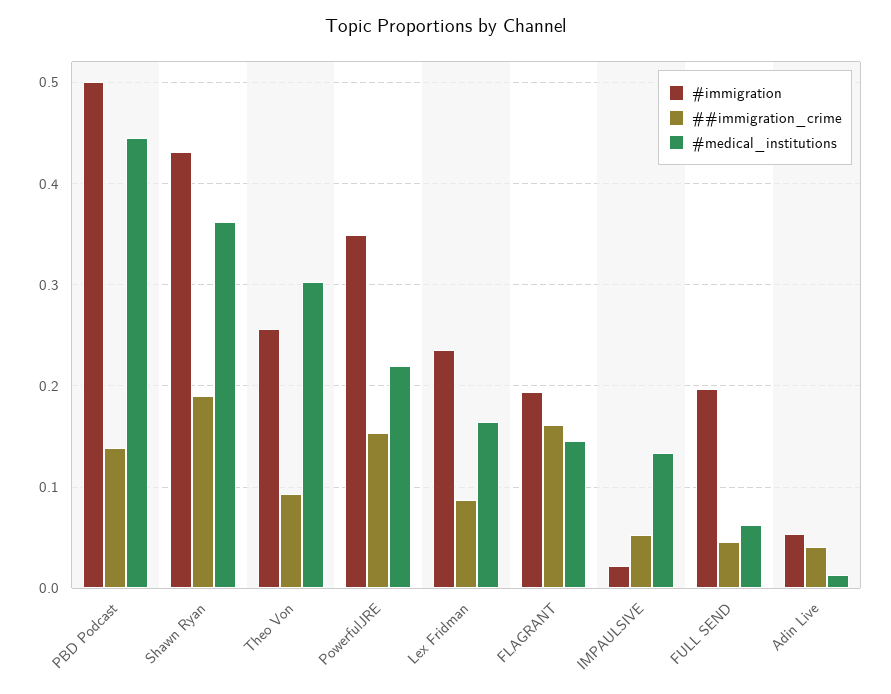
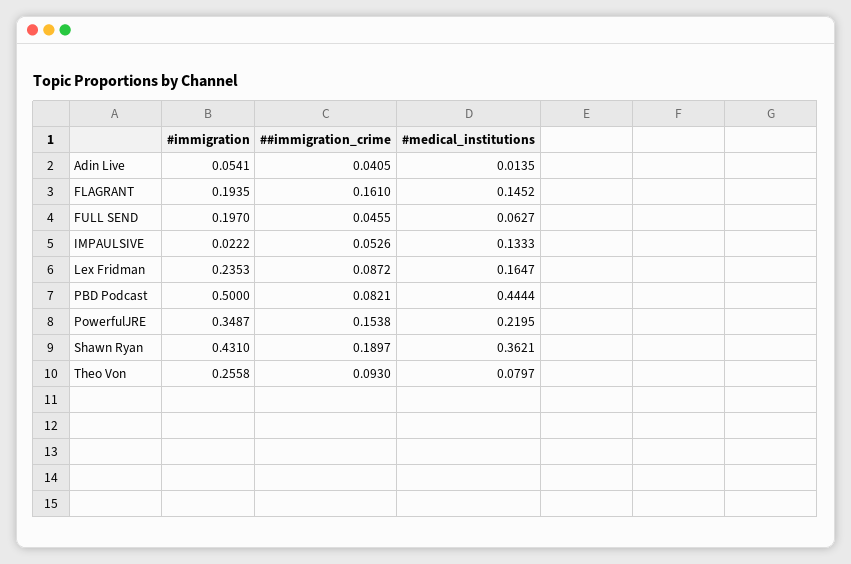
  {
    "#immigration": {
      "PBD Podcast": 0.5,
      "Shawn Ryan": 0.431,
      "Theo Von": 0.2558,
      "PowerfulJRE": 0.3487,
      "Lex Fridman": 0.2353,
      "FLAGRANT": 0.1935,
      "IMPAULSIVE": 0.0222,
      "FULL SEND": 0.197,
      "Adin Live": 0.0541
    },
    "##immigration_crime": {
-     "PBD Podcast": 0.14,
+     "PBD Podcast": 0.0821,
      "Shawn Ryan": 0.1897,
      "Theo Von": 0.093,
      "PowerfulJRE": 0.1538,
      "Lex Fridman": 0.0872,
      "FLAGRANT": 0.161,
      "IMPAULSIVE": 0.0526,
      "FULL SEND": 0.0455,
      "Adin Live": 0.0405
    },
    "#medical_institutions": {
      "PBD Podcast": 0.4444,
      "Shawn Ryan": 0.3621,
-     "Theo Von": 0.3,
+     "Theo Von": 0.0797,
      "PowerfulJRE": 0.2195,
      "Lex Fridman": 0.1647,
      "FLAGRANT": 0.1452,
      "IMPAULSIVE": 0.1333,
      "FULL SEND": 0.0627,
      "Adin Live": 0.0135
    }
  }

